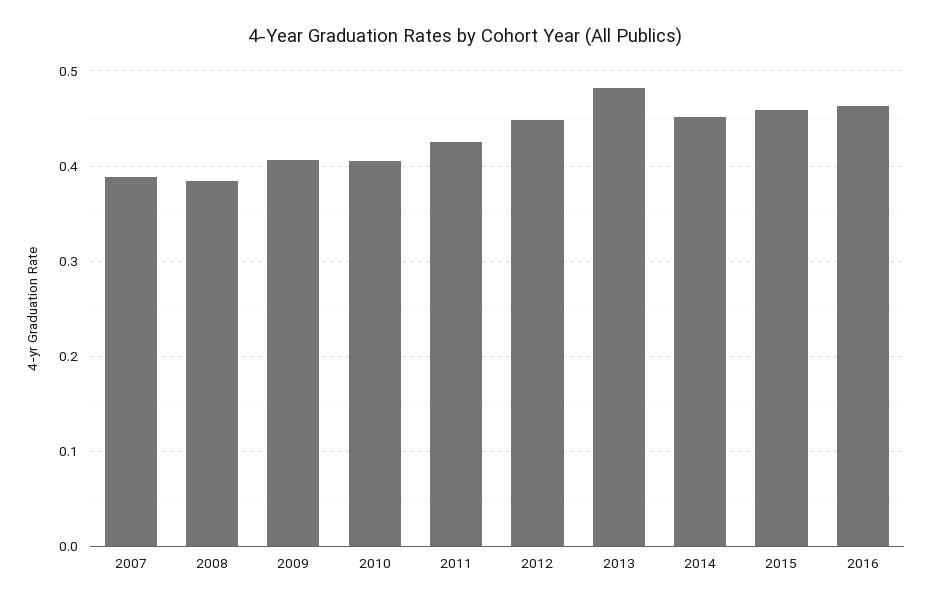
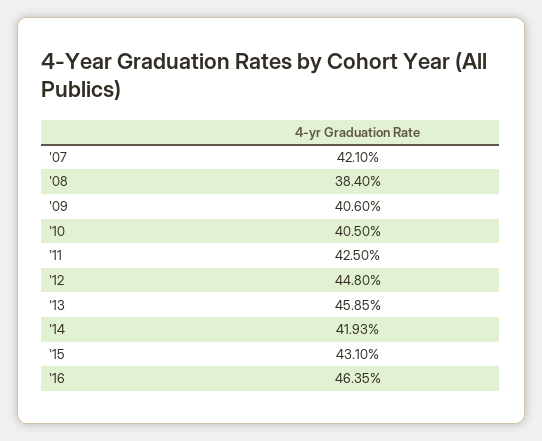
  {
-   "2007": 0.39,
+   "2007": 0.421,
    "2008": 0.384,
    "2009": 0.406,
    "2010": 0.405,
    "2011": 0.425,
    "2012": 0.448,
-   "2013": 0.48,
+   "2013": 0.4585,
-   "2014": 0.45,
+   "2014": 0.4193,
-   "2015": 0.46,
+   "2015": 0.431,
    "2016": 0.4635
  }

